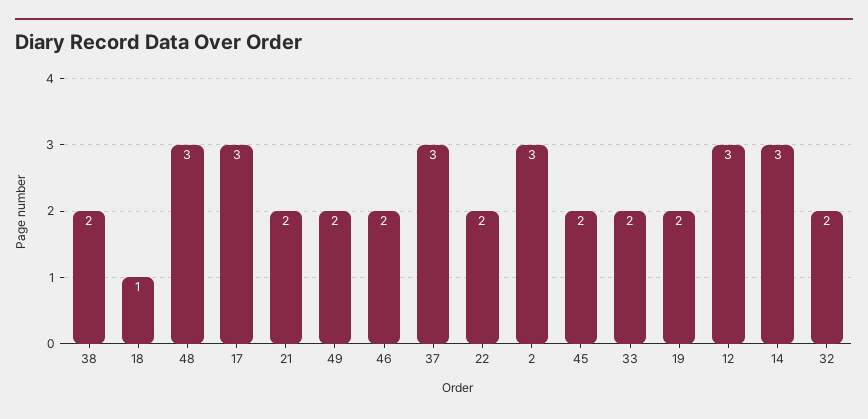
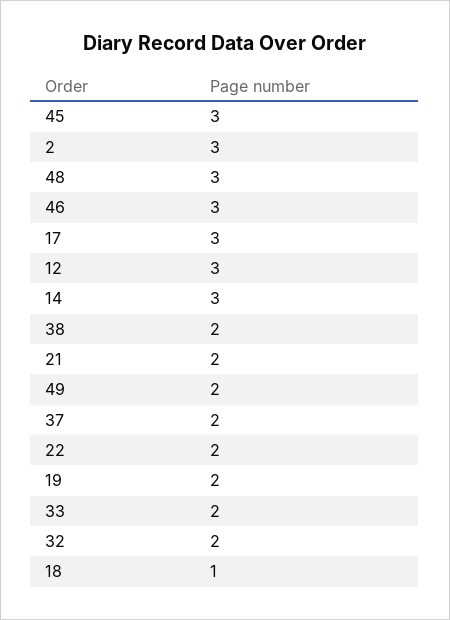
  {
    "38": 2,
    "18": 1,
    "48": 3,
    "17": 3,
    "21": 2,
    "49": 2,
-   "46": 2,
+   "46": 3,
-   "37": 3,
+   "37": 2,
    "22": 2,
    "2": 3,
-   "45": 2,
+   "45": 3,
    "33": 2,
    "19": 2,
    "12": 3,
    "14": 3,
    "32": 2
  }

